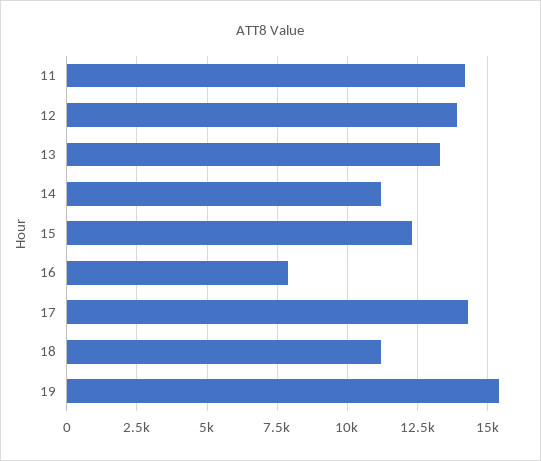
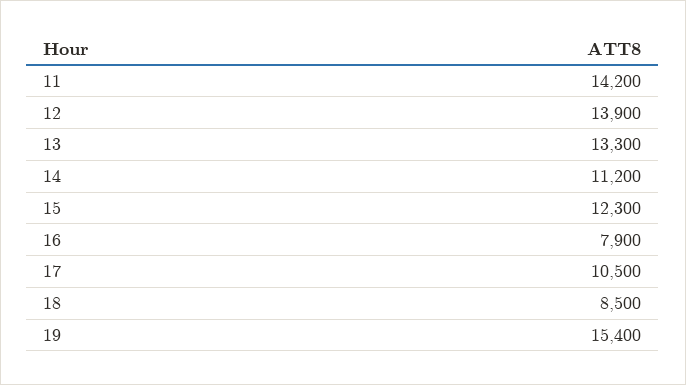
  {
    "11": 14200,
    "12": 13900,
    "13": 13300,
    "14": 11200,
    "15": 12300,
    "16": 7900,
-   "17": 14250,
+   "17": 10500,
-   "18": 11250,
+   "18": 8500,
    "19": 15400
  }

